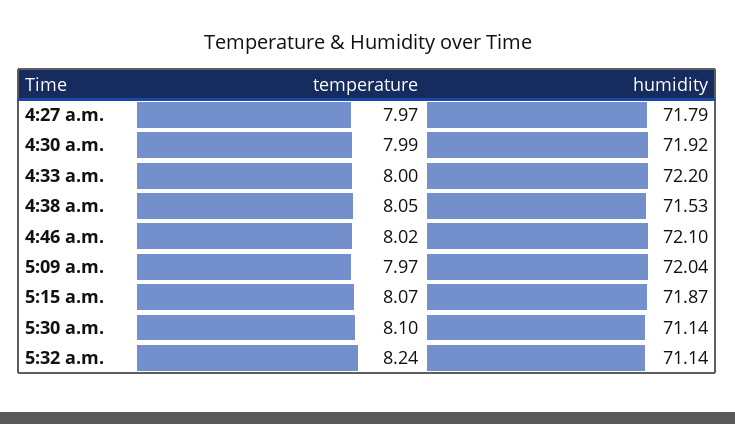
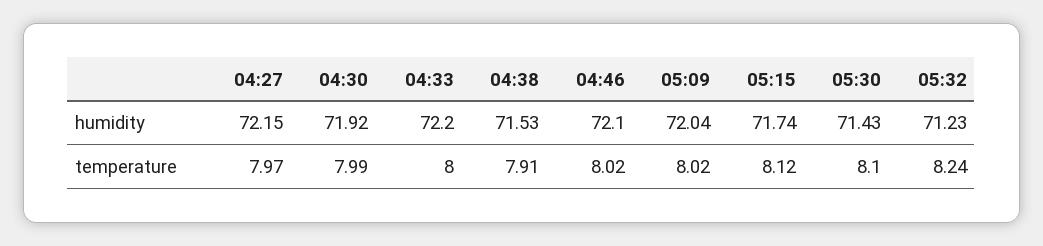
  {
    "temperature": {
      "4:27 a.m.": 7.97,
      "4:30 a.m.": 7.99,
      "4:33 a.m.": 8,
-     "4:38 a.m.": 8.05,
+     "4:38 a.m.": 7.91,
      "4:46 a.m.": 8.02,
-     "5:09 a.m.": 7.97,
+     "5:09 a.m.": 8.02,
-     "5:15 a.m.": 8.07,
+     "5:15 a.m.": 8.12,
      "5:30 a.m.": 8.1,
      "5:32 a.m.": 8.24
    },
    "humidity": {
-     "4:27 a.m.": 71.79,
+     "4:27 a.m.": 72.15,
      "4:30 a.m.": 71.92,
      "4:33 a.m.": 72.2,
      "4:38 a.m.": 71.53,
      "4:46 a.m.": 72.1,
      "5:09 a.m.": 72.04,
-     "5:15 a.m.": 71.87,
+     "5:15 a.m.": 71.74,
-     "5:30 a.m.": 71.14,
+     "5:30 a.m.": 71.43,
-     "5:32 a.m.": 71.14
+     "5:32 a.m.": 71.23
    }
  }

